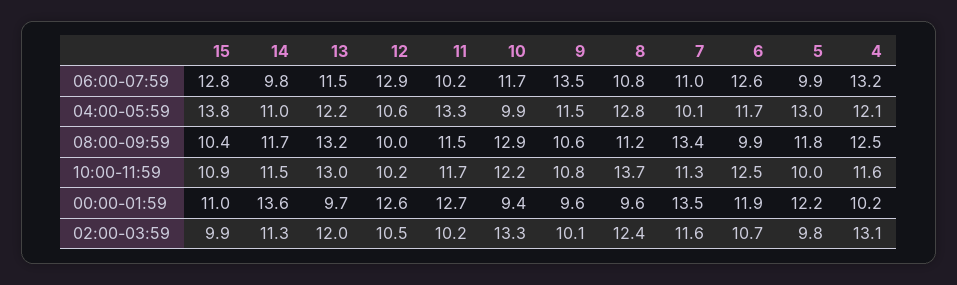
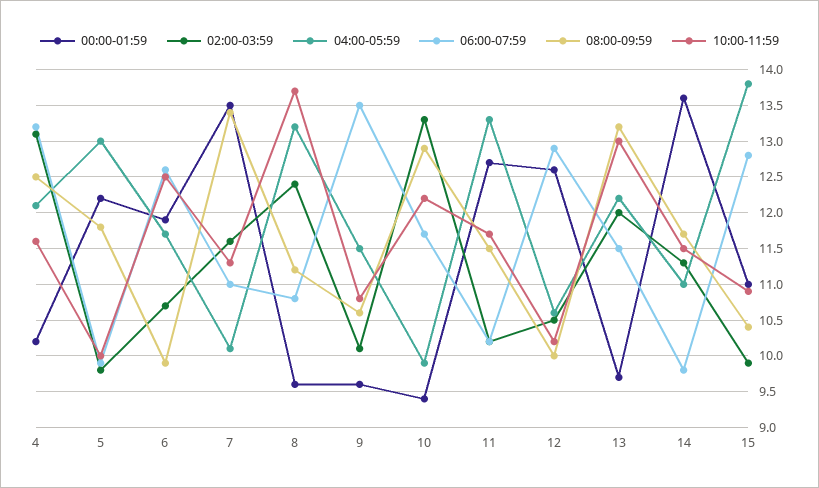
  {
    "06:00-07:59": {
      "15": 12.8,
      "14": 9.8,
      "13": 11.5,
      "12": 12.9,
      "11": 10.2,
      "10": 11.7,
      "9": 13.5,
      "8": 10.8,
      "7": 11,
      "6": 12.6,
      "5": 9.9,
      "4": 13.2
    },
    "04:00-05:59": {
      "15": 13.8,
      "14": 11,
      "13": 12.2,
      "12": 10.6,
      "11": 13.3,
      "10": 9.9,
      "9": 11.5,
-     "8": 12.8,
+     "8": 13.2,
      "7": 10.1,
      "6": 11.7,
      "5": 13,
      "4": 12.1
    },
    "08:00-09:59": {
      "15": 10.4,
      "14": 11.7,
      "13": 13.2,
      "12": 10,
      "11": 11.5,
      "10": 12.9,
      "9": 10.6,
      "8": 11.2,
      "7": 13.4,
      "6": 9.9,
      "5": 11.8,
      "4": 12.5
    },
    "10:00-11:59": {
      "15": 10.9,
      "14": 11.5,
      "13": 13,
      "12": 10.2,
      "11": 11.7,
      "10": 12.2,
      "9": 10.8,
      "8": 13.7,
      "7": 11.3,
      "6": 12.5,
      "5": 10,
      "4": 11.6
    },
    "00:00-01:59": {
      "15": 11,
      "14": 13.6,
      "13": 9.7,
      "12": 12.6,
      "11": 12.7,
      "10": 9.4,
      "9": 9.6,
      "8": 9.6,
      "7": 13.5,
      "6": 11.9,
      "5": 12.2,
      "4": 10.2
    },
    "02:00-03:59": {
      "15": 9.9,
      "14": 11.3,
      "13": 12,
      "12": 10.5,
      "11": 10.2,
      "10": 13.3,
      "9": 10.1,
      "8": 12.4,
      "7": 11.6,
      "6": 10.7,
      "5": 9.8,
      "4": 13.1
    }
  }

